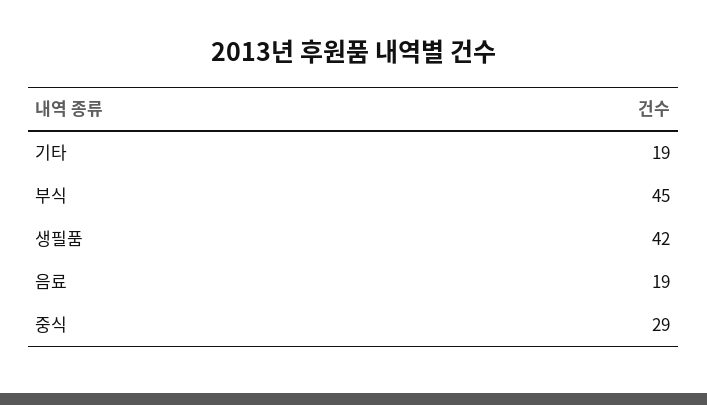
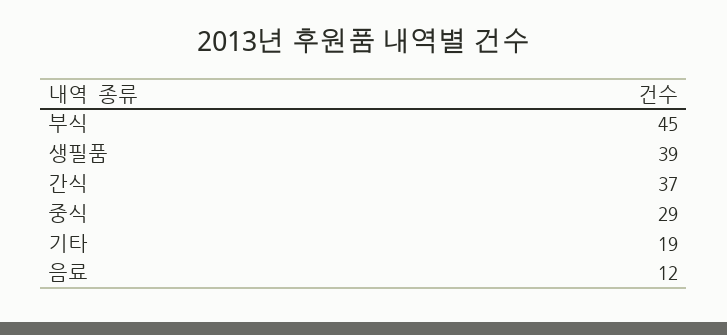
  {
    "기타": 19,
    "부식": 45,
-   "생필품": 42,
+   "생필품": 39,
-   "음료": 19,
+   "음료": 12,
-   "중식": 29
+   "중식": 29,
+   "간식": 37
  }

